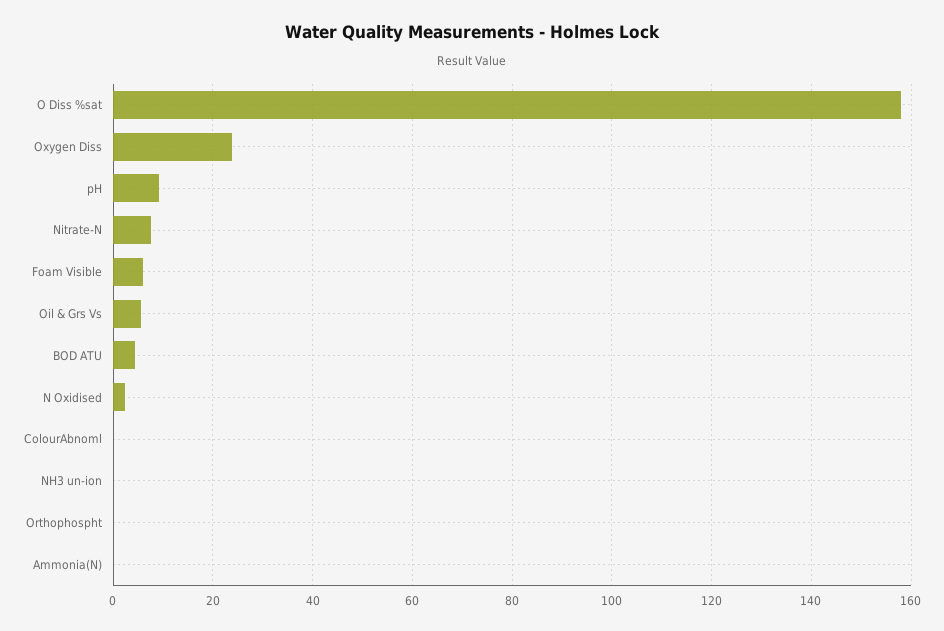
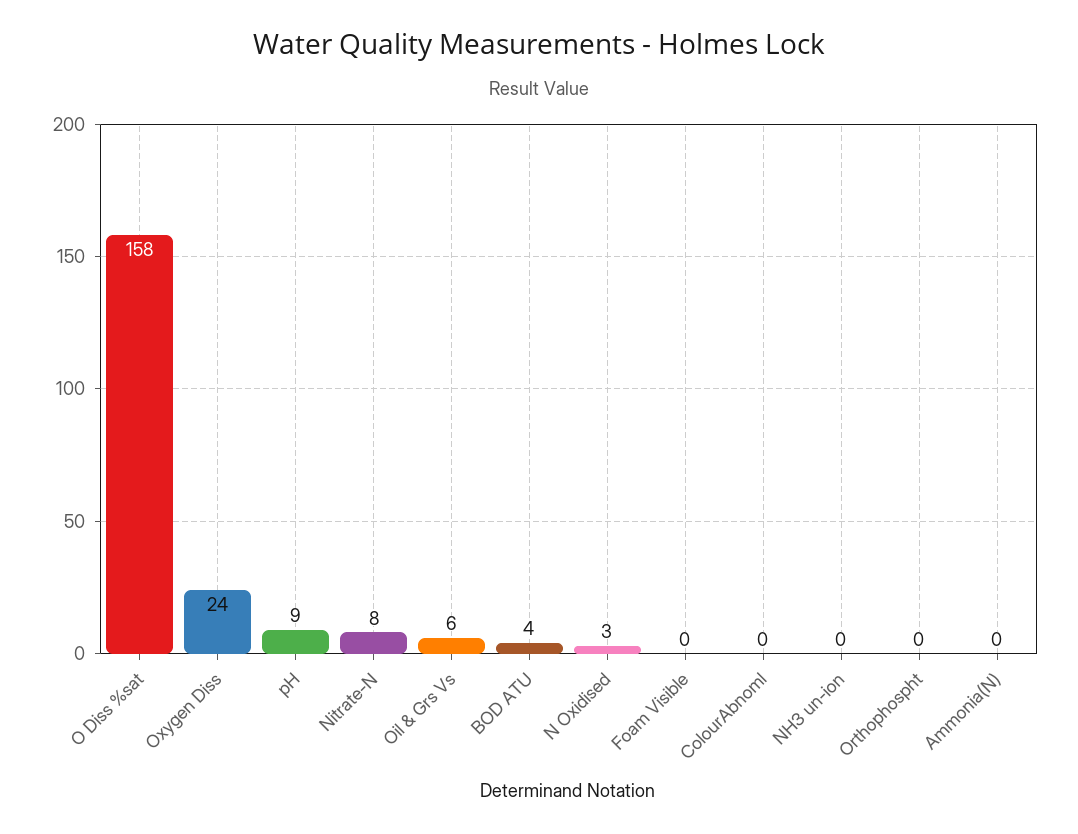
  {
    "O Diss %sat": 158,
    "Oxygen Diss": 24,
    "pH": 9,
    "Nitrate-N": 8,
-   "Foam Visible": 6,
+   "Foam Visible": 0,
    "Oil & Grs Vs": 6,
    "BOD ATU": 4,
    "N Oxidised": 3,
    "ColourAbnoml": 0,
    "NH3 un-ion": 0,
    "Orthophospht": 0,
    "Ammonia(N)": 0
  }

